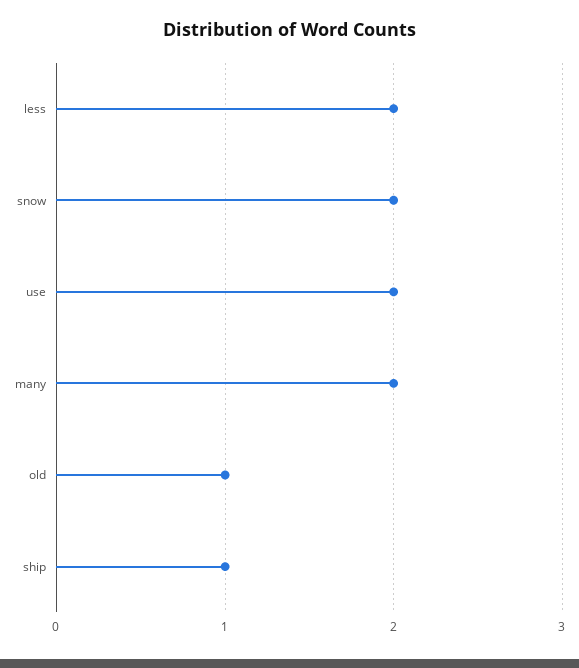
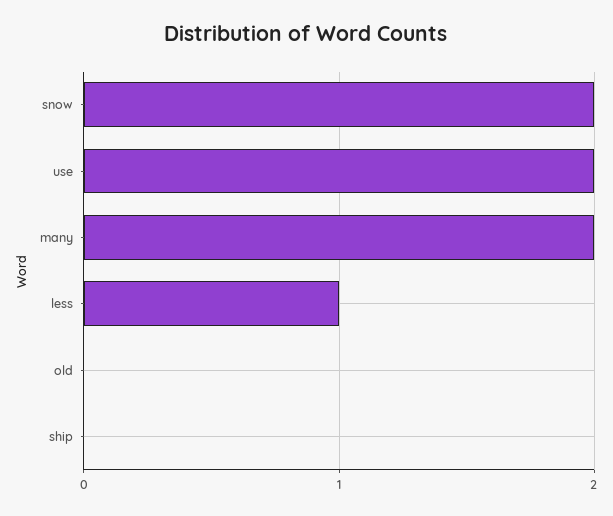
  {
-   "less": 2,
+   "less": 1,
    "snow": 2,
    "use": 2,
    "many": 2,
-   "old": 1,
+   "old": 0,
-   "ship": 1
+   "ship": 0
  }

